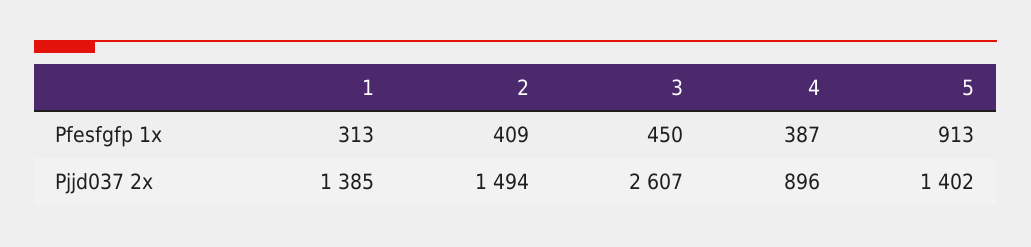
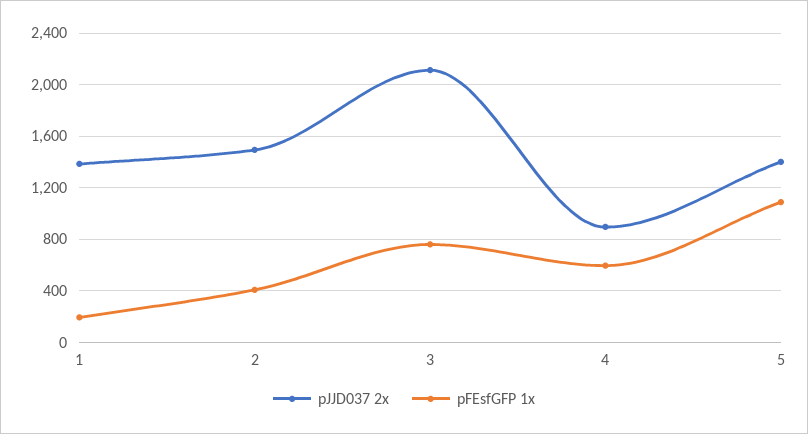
  {
    "Pfesfgfp 1x": {
-     "1": 313,
+     "1": 200,
      "2": 409,
-     "3": 450,
+     "3": 750,
-     "4": 387,
+     "4": 600,
-     "5": 913
+     "5": 1100
    },
    "Pjjd037 2x": {
      "1": 1385,
      "2": 1494,
-     "3": 2607,
+     "3": 2100,
      "4": 896,
      "5": 1402
    }
  }

